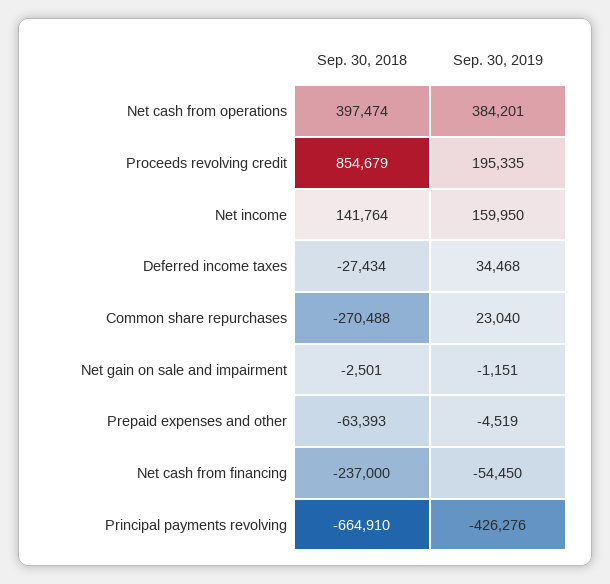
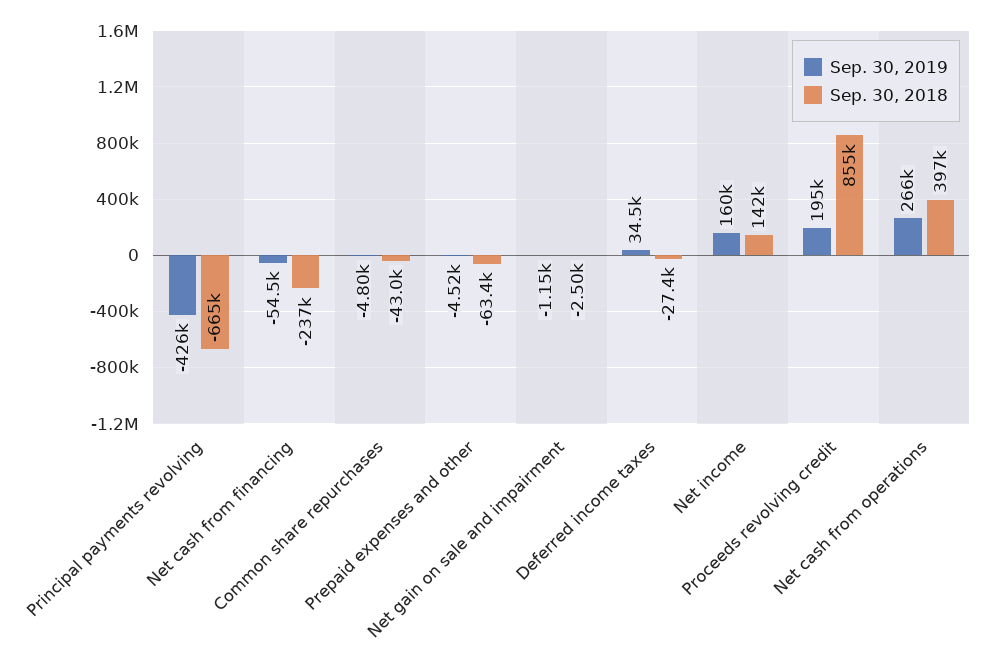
  {
    "Sep. 30, 2018": {
      "Net cash from operations": 397474,
      "Proceeds revolving credit": 854679,
      "Net income": 141764,
      "Deferred income taxes": -27434,
-     "Common share repurchases": -270488,
+     "Common share repurchases": -43000,
      "Net gain on sale and impairment": -2501,
      "Prepaid expenses and other": -63393,
      "Net cash from financing": -237000,
      "Principal payments revolving": -664910
    },
    "Sep. 30, 2019": {
-     "Net cash from operations": 384201,
+     "Net cash from operations": 266000,
      "Proceeds revolving credit": 195335,
      "Net income": 159950,
      "Deferred income taxes": 34468,
-     "Common share repurchases": 23040,
+     "Common share repurchases": -4800,
      "Net gain on sale and impairment": -1151,
      "Prepaid expenses and other": -4519,
      "Net cash from financing": -54450,
      "Principal payments revolving": -426276
    }
  }

